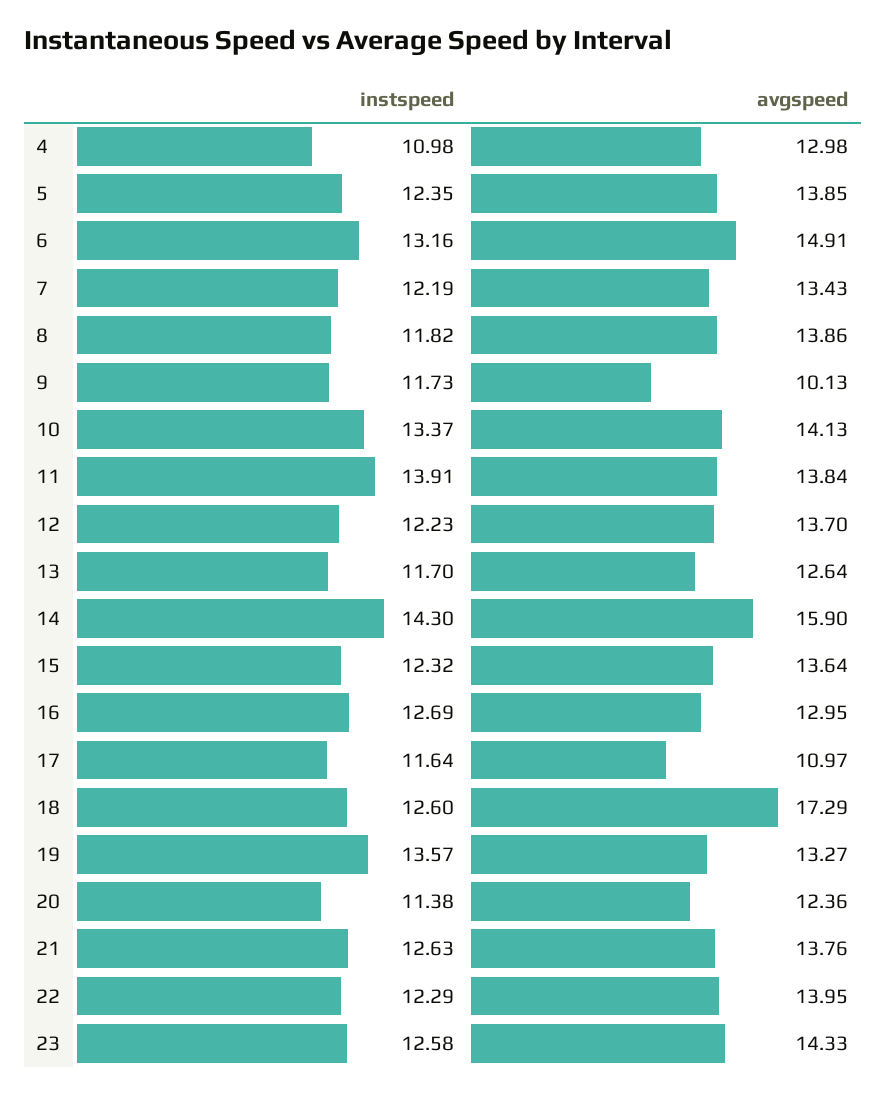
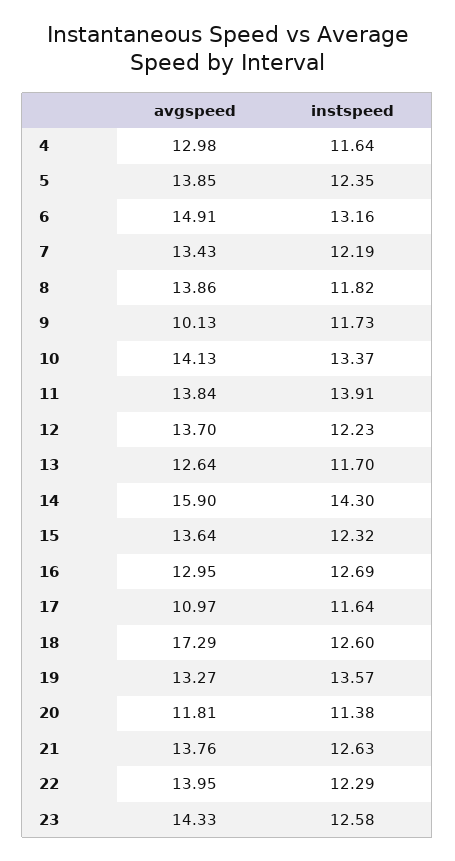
  {
    "instspeed": {
-     "4": 10.98,
+     "4": 11.64,
      "5": 12.35,
      "6": 13.16,
      "7": 12.19,
      "8": 11.82,
      "9": 11.73,
      "10": 13.37,
      "11": 13.91,
      "12": 12.23,
      "13": 11.7,
      "14": 14.3,
      "15": 12.32,
      "16": 12.69,
      "17": 11.64,
      "18": 12.6,
      "19": 13.57,
      "20": 11.38,
      "21": 12.63,
      "22": 12.29,
      "23": 12.58
    },
    "avgspeed": {
      "4": 12.98,
      "5": 13.85,
      "6": 14.91,
      "7": 13.43,
      "8": 13.86,
      "9": 10.13,
      "10": 14.13,
      "11": 13.84,
      "12": 13.7,
      "13": 12.64,
      "14": 15.9,
      "15": 13.64,
      "16": 12.95,
      "17": 10.97,
      "18": 17.29,
      "19": 13.27,
-     "20": 12.36,
+     "20": 11.81,
      "21": 13.76,
      "22": 13.95,
      "23": 14.33
    }
  }

